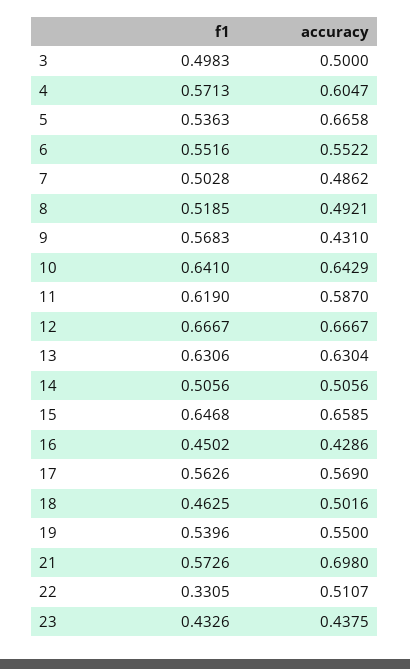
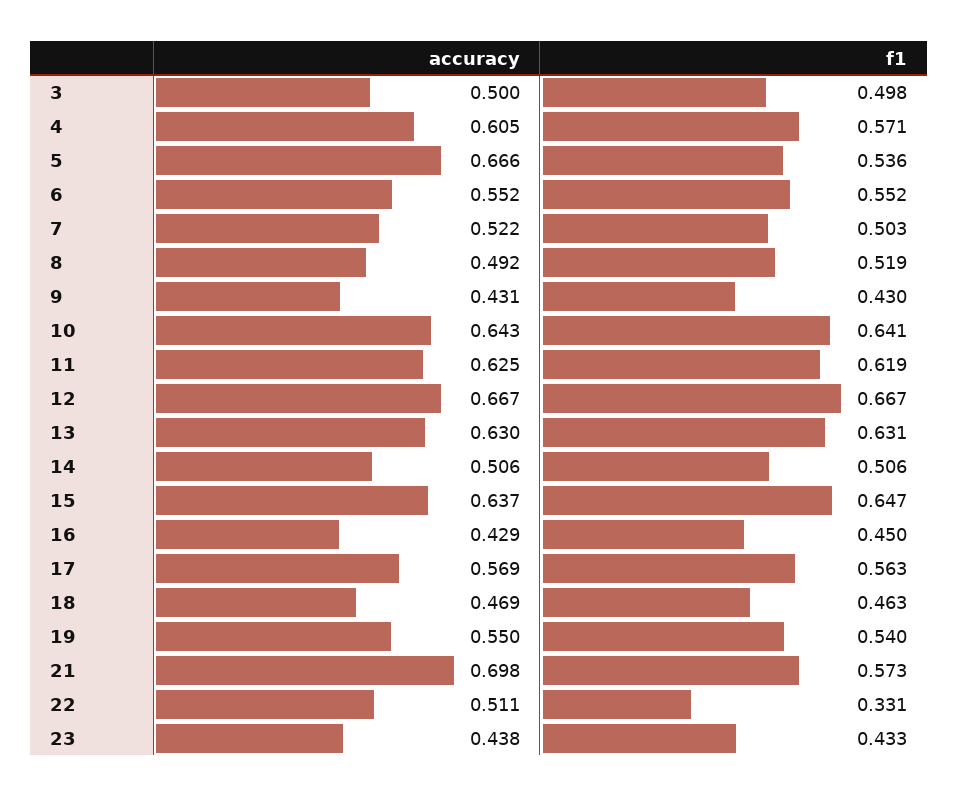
  {
    "f1": {
      "3": 0.4983,
      "4": 0.5713,
      "5": 0.5363,
      "6": 0.5516,
      "7": 0.5028,
      "8": 0.5185,
-     "9": 0.5683,
+     "9": 0.43,
      "10": 0.641,
      "11": 0.619,
      "12": 0.6667,
      "13": 0.6306,
      "14": 0.5056,
      "15": 0.6468,
      "16": 0.4502,
      "17": 0.5626,
      "18": 0.4625,
      "19": 0.5396,
      "21": 0.5726,
      "22": 0.3305,
      "23": 0.4326
    },
    "accuracy": {
      "3": 0.5,
      "4": 0.6047,
      "5": 0.6658,
      "6": 0.5522,
-     "7": 0.4862,
+     "7": 0.522,
      "8": 0.4921,
      "9": 0.431,
      "10": 0.6429,
-     "11": 0.587,
+     "11": 0.625,
      "12": 0.6667,
      "13": 0.6304,
      "14": 0.5056,
-     "15": 0.6585,
+     "15": 0.637,
      "16": 0.4286,
      "17": 0.569,
-     "18": 0.5016,
+     "18": 0.469,
      "19": 0.55,
      "21": 0.698,
      "22": 0.5107,
      "23": 0.4375
    }
  }

